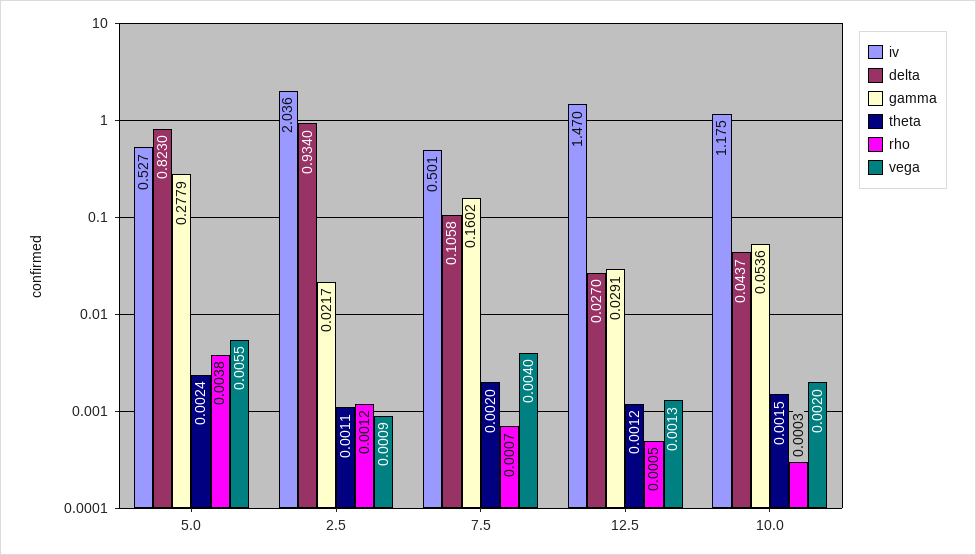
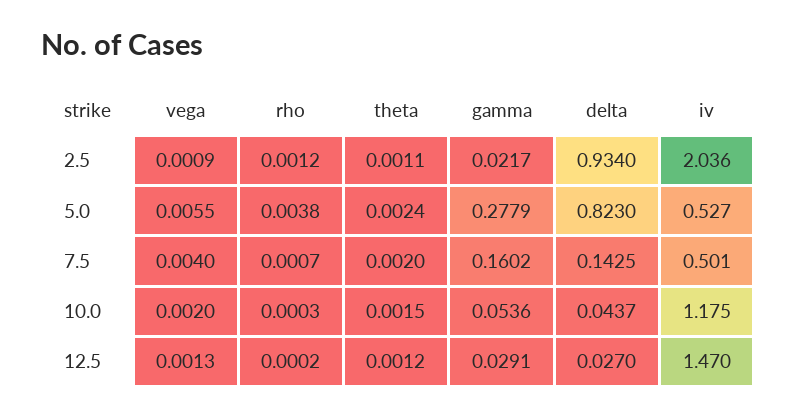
  {
    "iv": {
      "5.0": 0.527,
      "2.5": 2.036,
      "7.5": 0.501,
      "12.5": 1.47,
      "10.0": 1.175
    },
    "delta": {
      "5.0": 0.823,
      "2.5": 0.934,
-     "7.5": 0.1058,
+     "7.5": 0.1425,
      "12.5": 0.027,
      "10.0": 0.0437
    },
    "gamma": {
      "5.0": 0.2779,
      "2.5": 0.0217,
      "7.5": 0.1602,
      "12.5": 0.0291,
      "10.0": 0.0536
    },
    "theta": {
      "5.0": 0.0024,
      "2.5": 0.0011,
      "7.5": 0.002,
      "12.5": 0.0012,
      "10.0": 0.0015
    },
    "rho": {
      "5.0": 0.0038,
      "2.5": 0.0012,
      "7.5": 0.0007,
-     "12.5": 0.0005,
+     "12.5": 0.0002,
      "10.0": 0.0003
    },
    "vega": {
      "5.0": 0.0055,
      "2.5": 0.0009,
      "7.5": 0.004,
      "12.5": 0.0013,
      "10.0": 0.002
    }
  }

